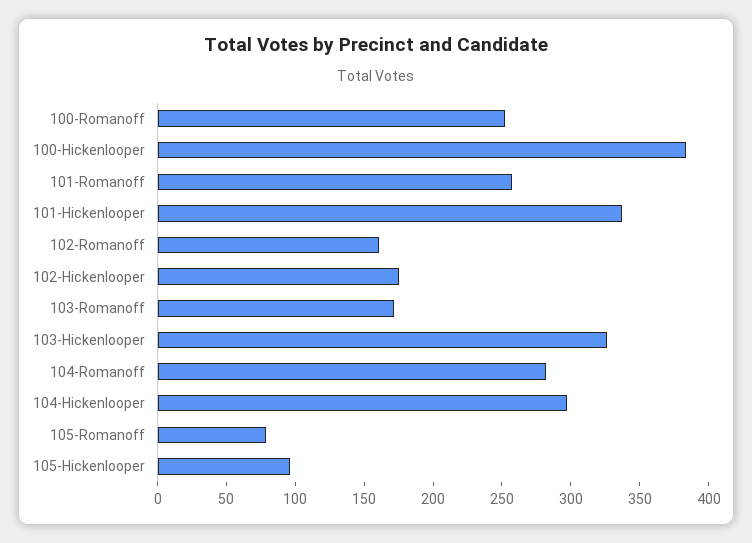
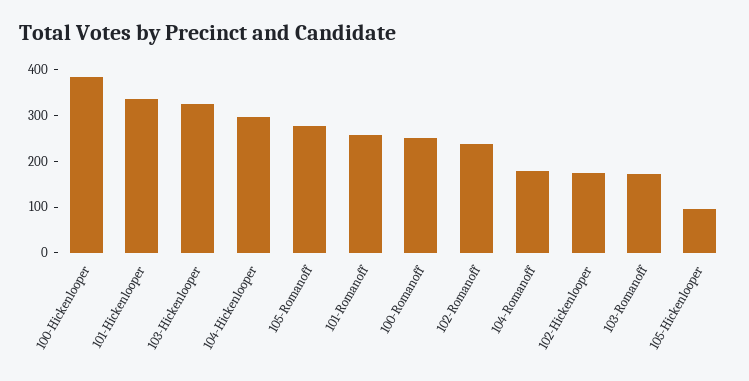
  {
    "100-Romanoff": 250,
    "100-Hickenlooper": 380,
    "101-Romanoff": 260,
    "101-Hickenlooper": 340,
-   "102-Romanoff": 160,
+   "102-Romanoff": 240,
    "102-Hickenlooper": 180,
    "103-Romanoff": 170,
    "103-Hickenlooper": 330,
-   "104-Romanoff": 280,
+   "104-Romanoff": 180,
    "104-Hickenlooper": 300,
-   "105-Romanoff": 80,
+   "105-Romanoff": 280,
    "105-Hickenlooper": 100
  }

